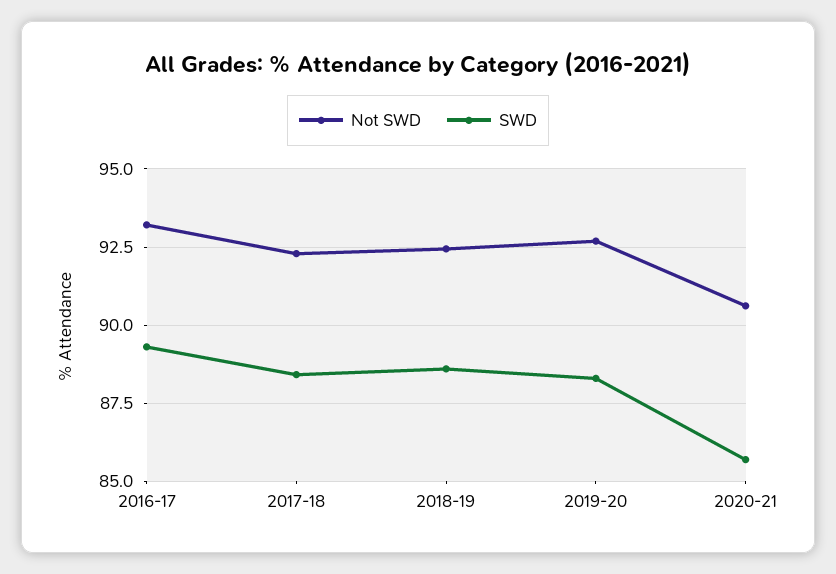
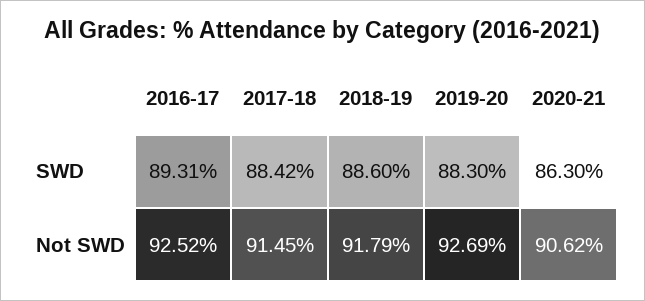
  {
    "Not SWD": {
-     "2016-17": 93.25,
+     "2016-17": 92.52,
-     "2017-18": 92.25,
+     "2017-18": 91.45,
-     "2018-19": 92.5,
+     "2018-19": 91.79,
      "2019-20": 92.69,
      "2020-21": 90.62
    },
    "SWD": {
      "2016-17": 89.31,
      "2017-18": 88.42,
      "2018-19": 88.6,
      "2019-20": 88.3,
-     "2020-21": 85.75
+     "2020-21": 86.3
    }
  }

